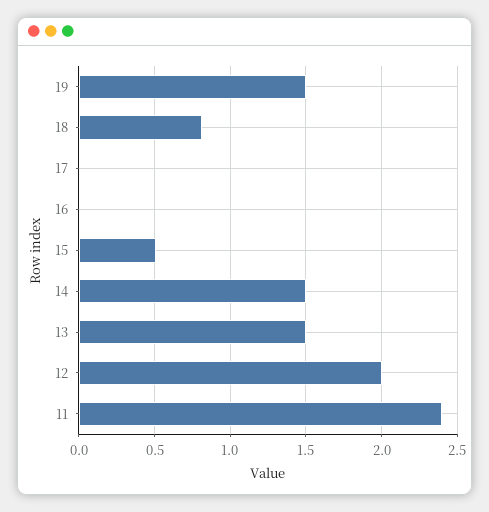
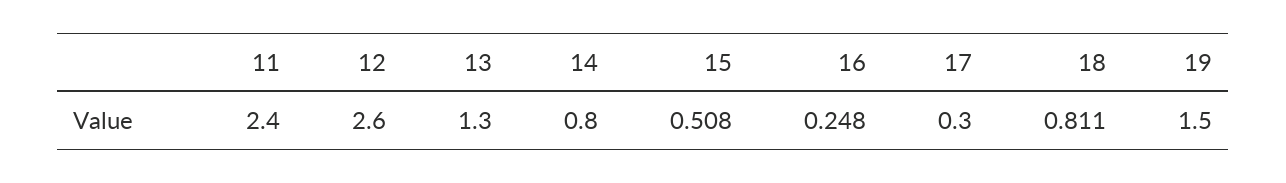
  {
    "19": 1.5,
    "18": 0.811,
-   "17": 0,
+   "17": 0.3,
-   "16": 0,
+   "16": 0.248,
    "15": 0.508,
-   "14": 1.5,
+   "14": 0.8,
-   "13": 1.5,
+   "13": 1.3,
-   "12": 2,
+   "12": 2.6,
    "11": 2.4
  }

